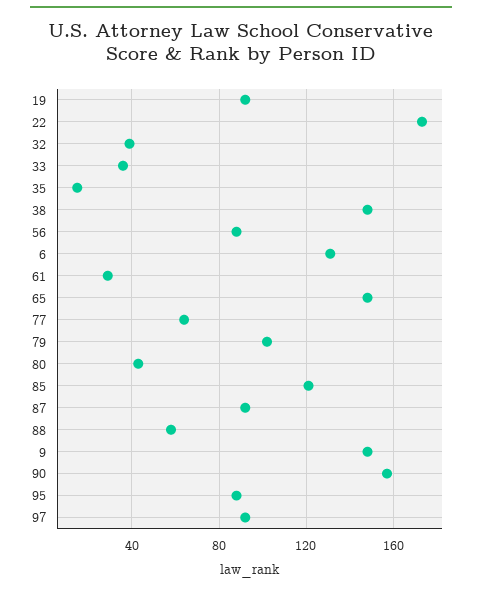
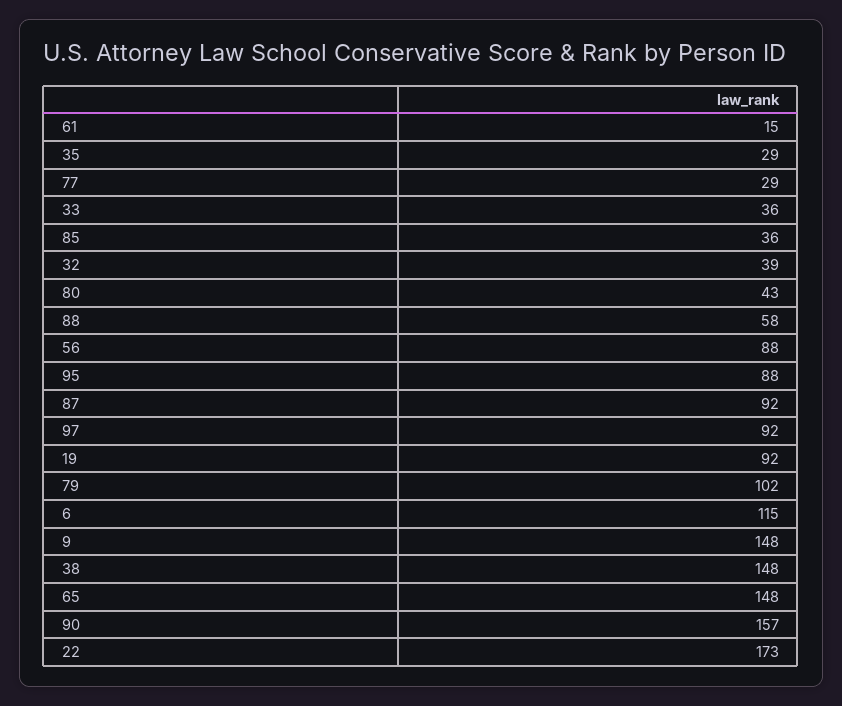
  {
    "19": 92,
    "22": 173,
    "32": 39,
    "33": 36,
-   "35": 15,
+   "35": 29,
    "38": 148,
    "56": 88,
-   "6": 130,
+   "6": 115,
-   "61": 30,
+   "61": 15,
    "65": 148,
-   "77": 65,
+   "77": 29,
    "79": 102,
    "80": 43,
-   "85": 120,
+   "85": 36,
    "87": 92,
    "88": 58,
    "9": 148,
    "90": 157,
    "95": 88,
    "97": 92
  }

